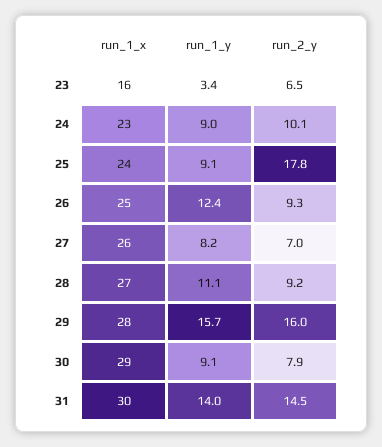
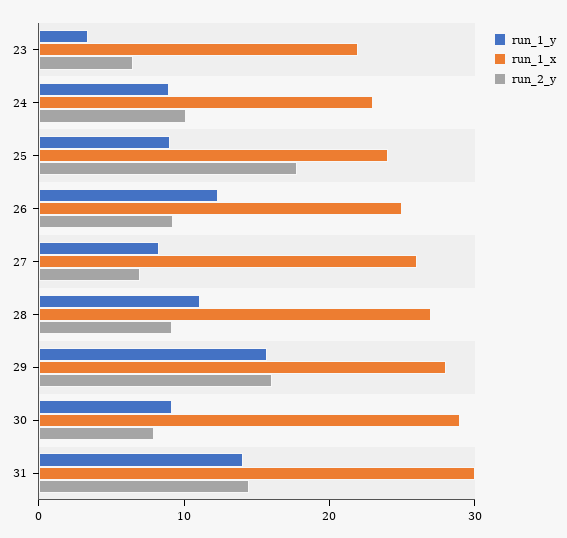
  {
    "run_1_x": {
-     "23": 16,
+     "23": 22,
      "24": 23,
      "25": 24,
      "26": 25,
      "27": 26,
      "28": 27,
      "29": 28,
      "30": 29,
      "31": 30
    },
    "run_1_y": {
      "23": 3.4,
      "24": 9,
      "25": 9.1,
      "26": 12.4,
      "27": 8.2,
      "28": 11.1,
      "29": 15.7,
      "30": 9.1,
      "31": 14
    },
    "run_2_y": {
      "23": 6.5,
      "24": 10.1,
      "25": 17.8,
      "26": 9.3,
      "27": 7,
      "28": 9.2,
      "29": 16,
      "30": 7.9,
      "31": 14.5
    }
  }

